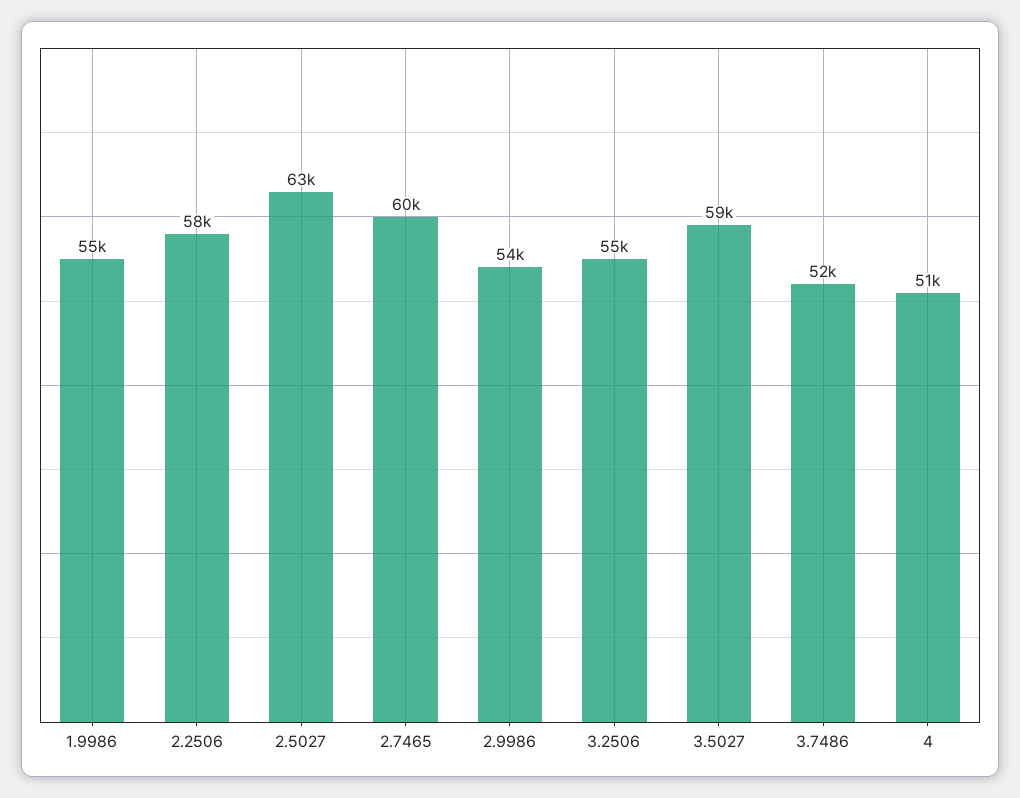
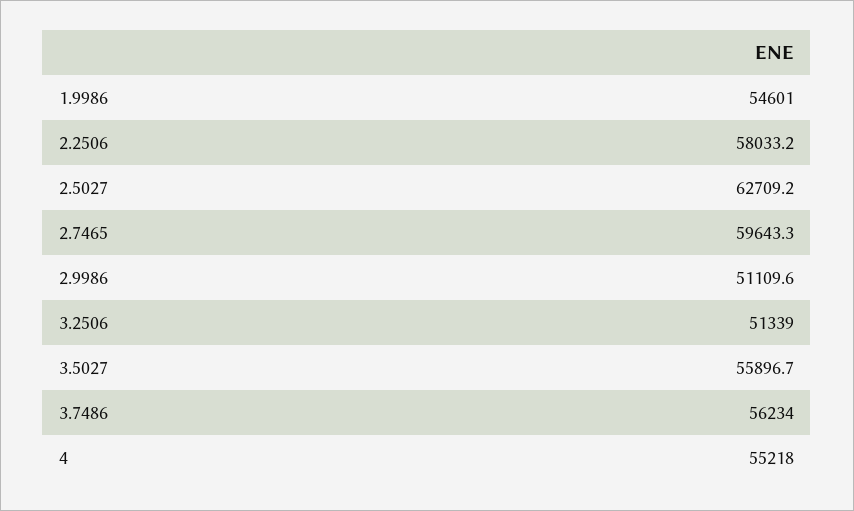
  {
    "1.9986": 54601,
    "2.2506": 58033.2,
    "2.5027": 62709.2,
    "2.7465": 59643.3,
-   "2.9986": 54000,
+   "2.9986": 51109.6,
-   "3.2506": 55000,
+   "3.2506": 51339,
-   "3.5027": 59000,
+   "3.5027": 55896.7,
-   "3.7486": 52000,
+   "3.7486": 56234,
-   "4": 51000
+   "4": 55218
  }

